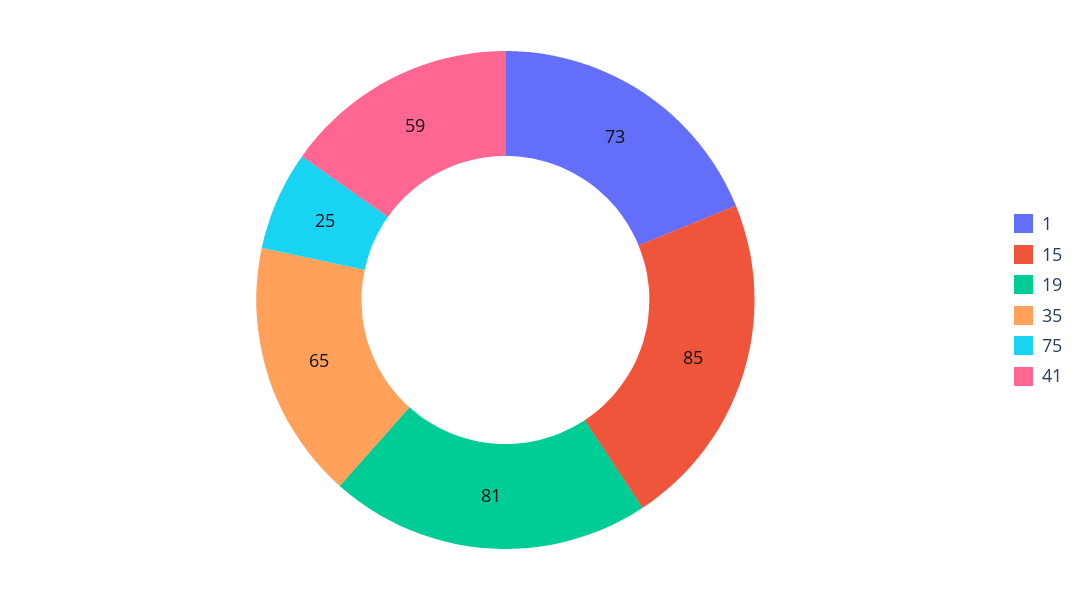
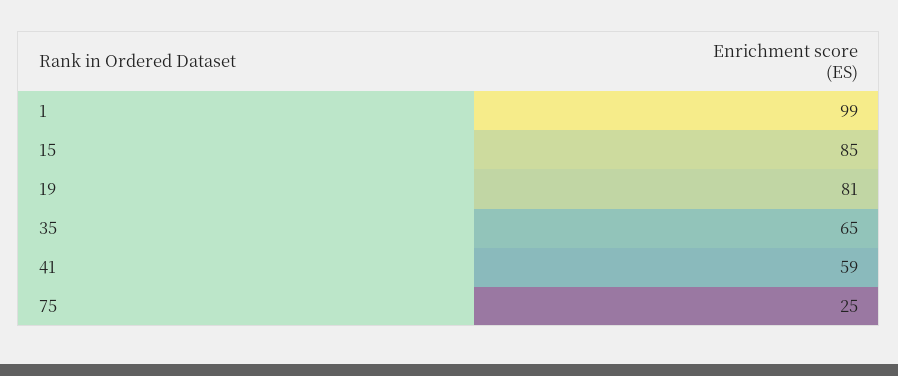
  {
-   "1": 73,
+   "1": 99,
    "15": 85,
    "19": 81,
    "35": 65,
    "75": 25,
    "41": 59
  }

